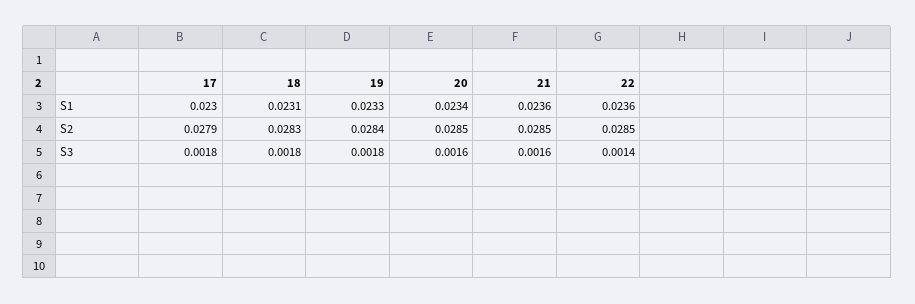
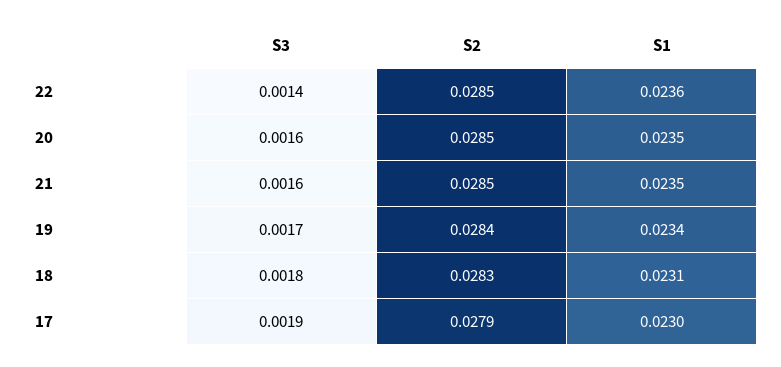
  {
    "17": {
      "S1": 0.023,
      "S2": 0.0279,
-     "S3": 0.0018
+     "S3": 0.0019
    },
    "18": {
      "S1": 0.0231,
      "S2": 0.0283,
      "S3": 0.0018
    },
    "19": {
-     "S1": 0.0233,
+     "S1": 0.0234,
      "S2": 0.0284,
-     "S3": 0.0018
+     "S3": 0.0017
    },
    "20": {
-     "S1": 0.0234,
+     "S1": 0.0235,
      "S2": 0.0285,
      "S3": 0.0016
    },
    "21": {
-     "S1": 0.0236,
+     "S1": 0.0235,
      "S2": 0.0285,
      "S3": 0.0016
    },
    "22": {
      "S1": 0.0236,
      "S2": 0.0285,
      "S3": 0.0014
    }
  }

